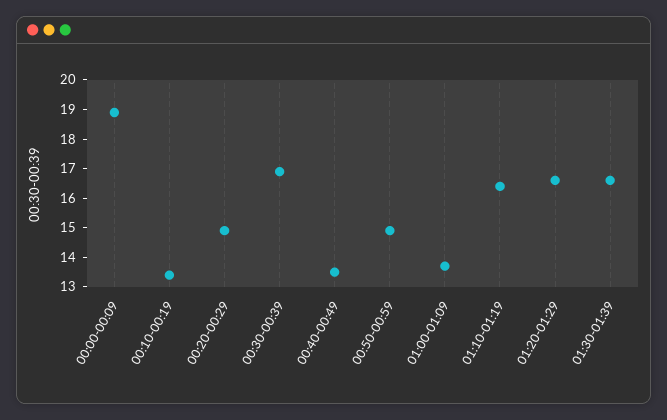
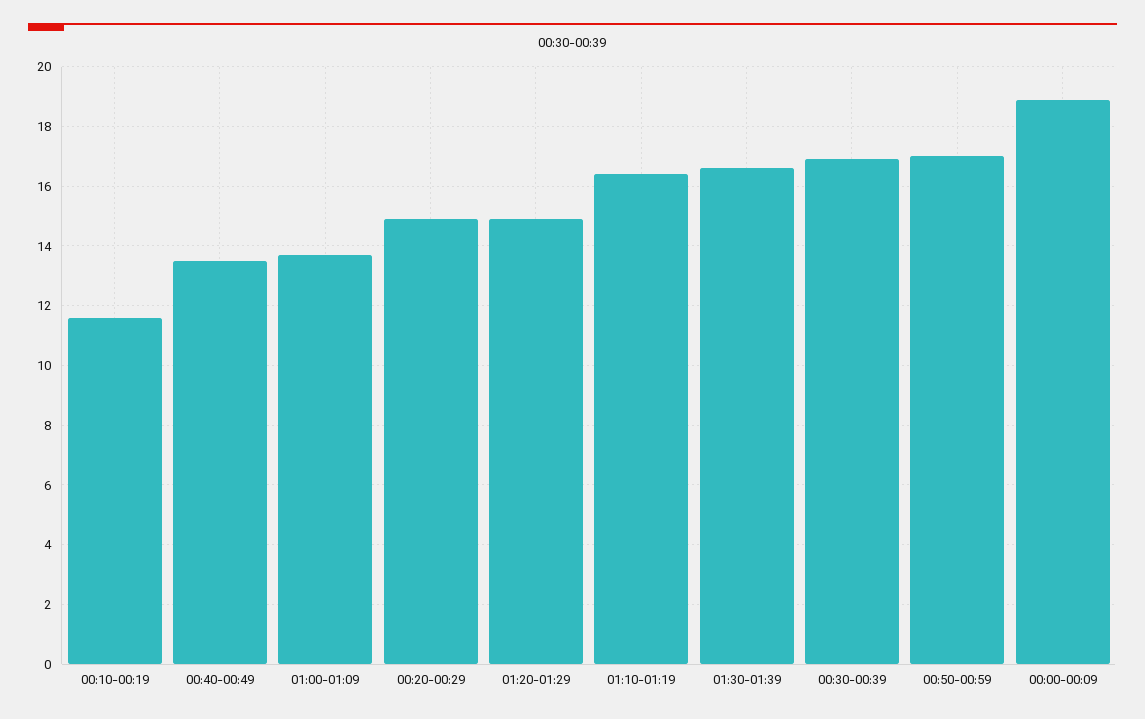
  {
    "00:00-00:09": 19,
-   "00:10-00:19": 13.5,
+   "00:10-00:19": 11.5,
    "00:20-00:29": 15,
    "00:30-00:39": 17,
    "00:40-00:49": 13.5,
-   "00:50-00:59": 15,
+   "00:50-00:59": 17,
    "01:00-01:09": 13.5,
    "01:10-01:19": 16.5,
-   "01:20-01:29": 16.5,
+   "01:20-01:29": 15,
    "01:30-01:39": 16.5
  }

